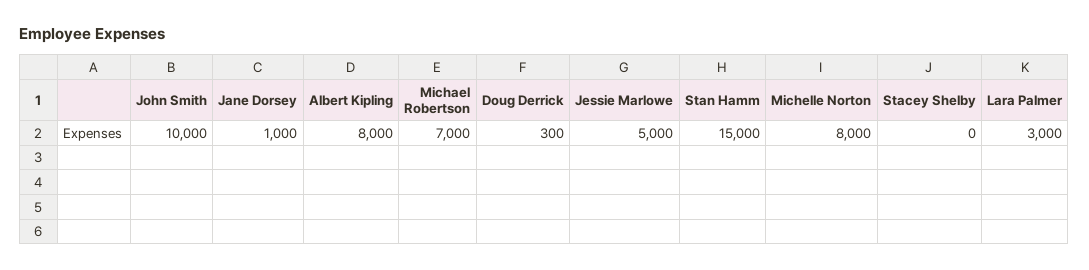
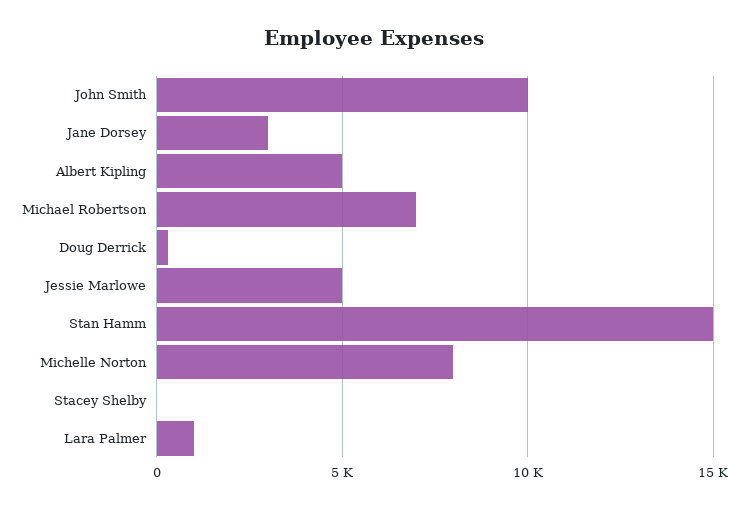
  {
    "John Smith": 10000,
-   "Jane Dorsey": 1000,
+   "Jane Dorsey": 3000,
-   "Albert Kipling": 8000,
+   "Albert Kipling": 5000,
    "Michael Robertson": 7000,
    "Doug Derrick": 300,
    "Jessie Marlowe": 5000,
    "Stan Hamm": 15000,
    "Michelle Norton": 8000,
    "Stacey Shelby": 0,
-   "Lara Palmer": 3000
+   "Lara Palmer": 1000
  }

